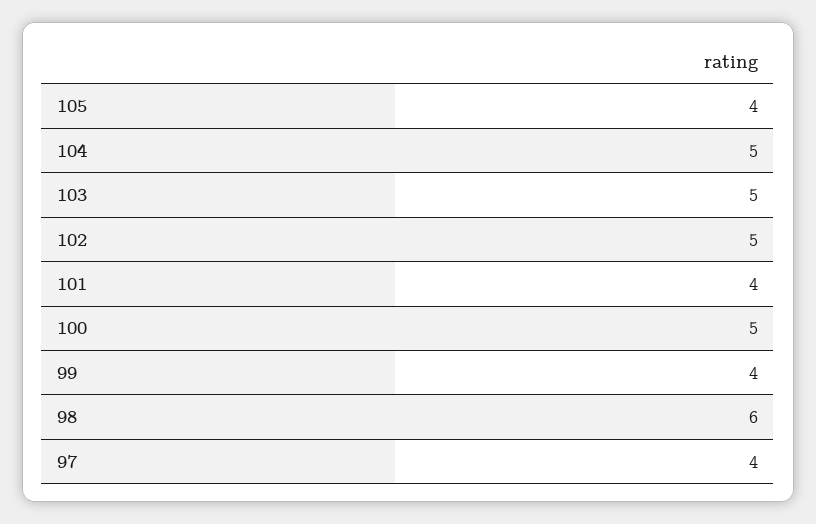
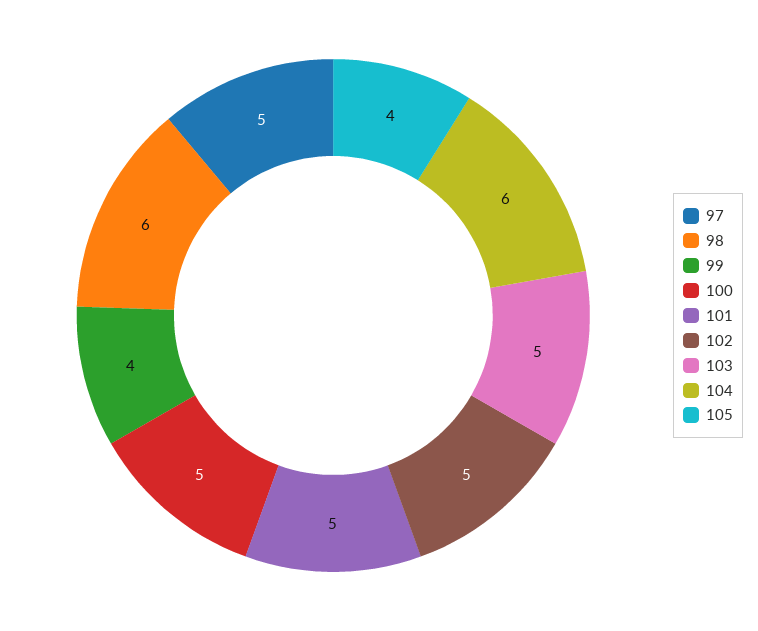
  {
    "105": 4,
-   "104": 5,
+   "104": 6,
    "103": 5,
    "102": 5,
-   "101": 4,
+   "101": 5,
    "100": 5,
    "99": 4,
    "98": 6,
-   "97": 4
+   "97": 5
  }

